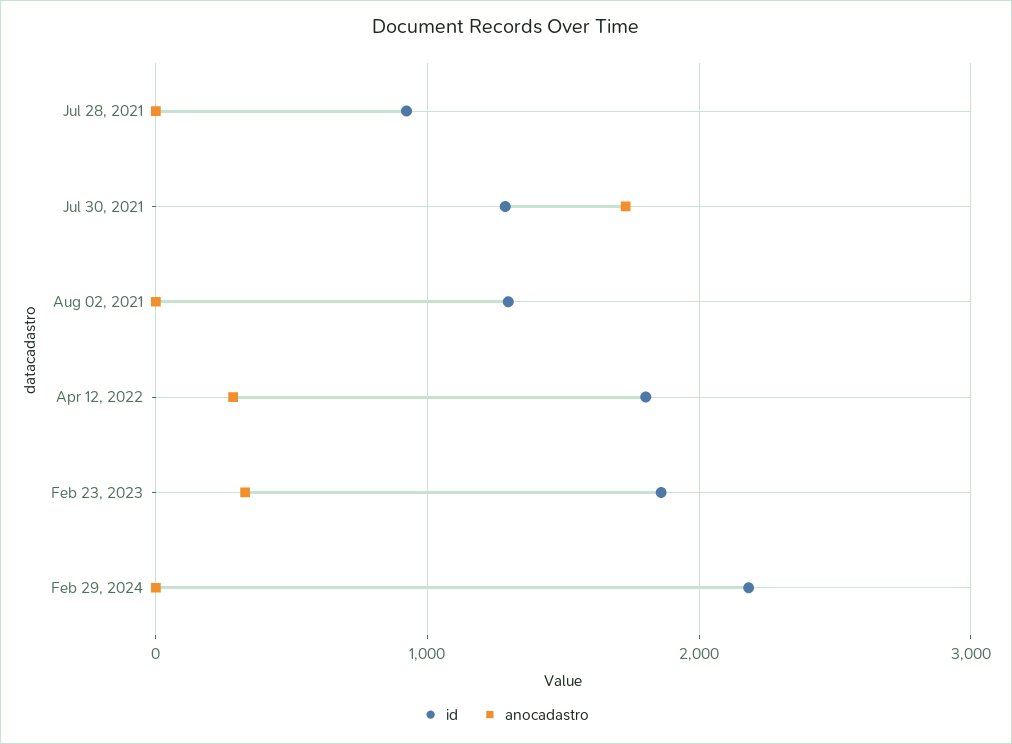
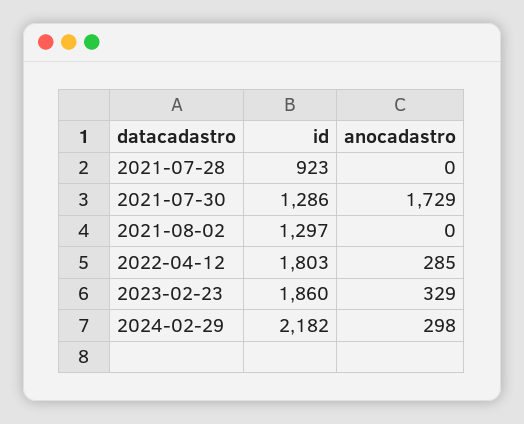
  {
    "id": {
      "Jul 28, 2021": 923,
      "Jul 30, 2021": 1286,
      "Aug 02, 2021": 1297,
      "Apr 12, 2022": 1803,
      "Feb 23, 2023": 1860,
      "Feb 29, 2024": 2182
    },
    "anocadastro": {
      "Jul 28, 2021": 0,
      "Jul 30, 2021": 1729,
      "Aug 02, 2021": 0,
      "Apr 12, 2022": 285,
      "Feb 23, 2023": 329,
-     "Feb 29, 2024": 0
+     "Feb 29, 2024": 298
    }
  }

